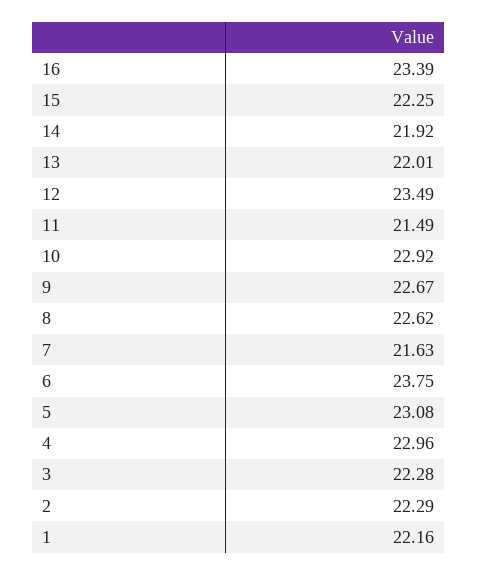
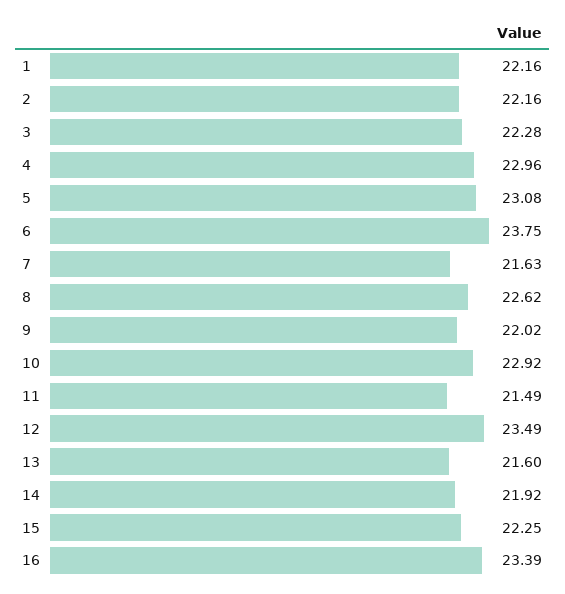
  {
    "16": 23.39,
    "15": 22.25,
    "14": 21.92,
-   "13": 22.01,
+   "13": 21.6,
    "12": 23.49,
    "11": 21.49,
    "10": 22.92,
-   "9": 22.67,
+   "9": 22.02,
    "8": 22.62,
    "7": 21.63,
    "6": 23.75,
    "5": 23.08,
    "4": 22.96,
    "3": 22.28,
-   "2": 22.29,
+   "2": 22.16,
    "1": 22.16
  }

